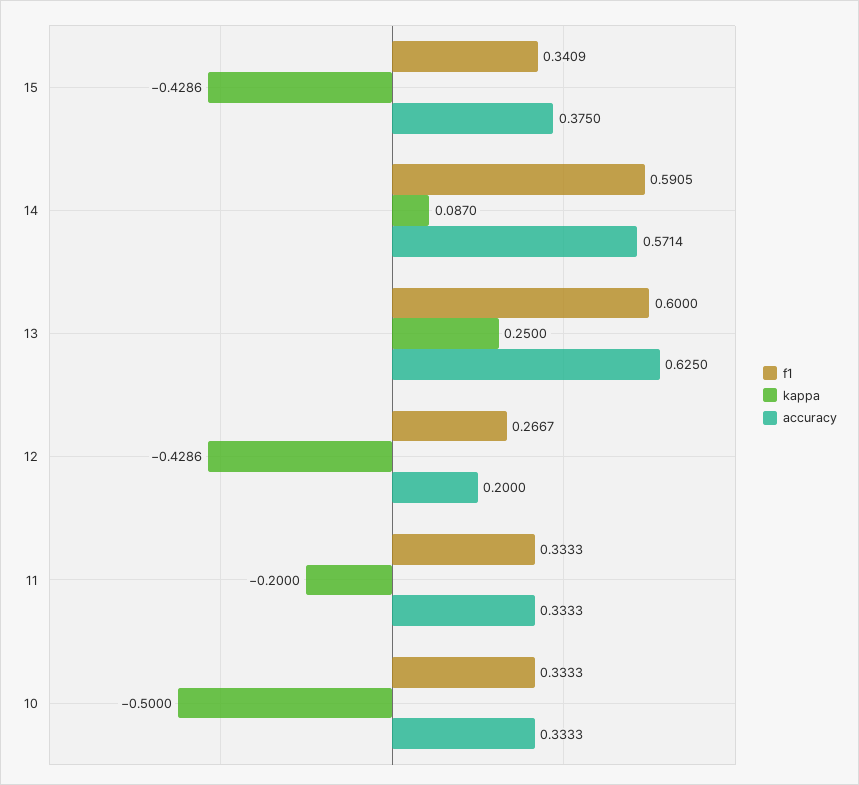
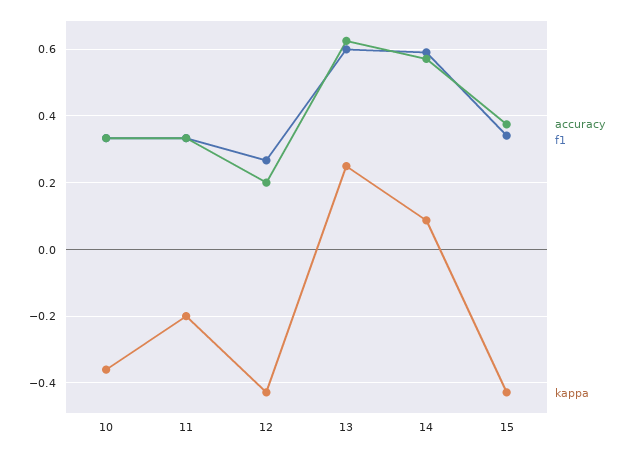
  {
    "f1": {
      "15": 0.3409,
      "14": 0.5905,
      "13": 0.6,
      "12": 0.2667,
      "11": 0.3333,
      "10": 0.3333
    },
    "kappa": {
      "15": -0.4286,
      "14": 0.087,
      "13": 0.25,
      "12": -0.4286,
      "11": -0.2,
-     "10": -0.5
+     "10": -0.36
    },
    "accuracy": {
      "15": 0.375,
      "14": 0.5714,
      "13": 0.625,
      "12": 0.2,
      "11": 0.3333,
      "10": 0.3333
    }
  }

